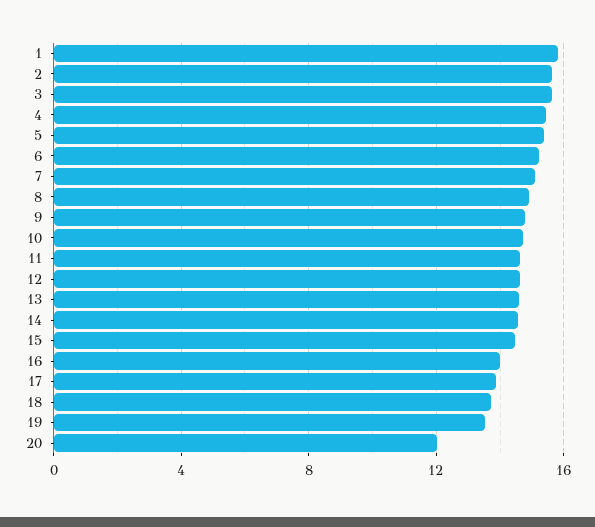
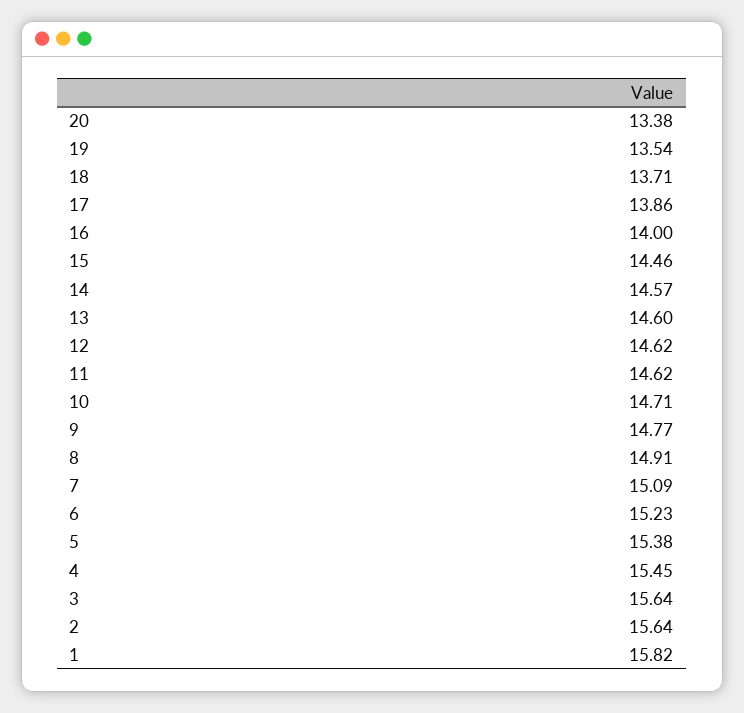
  {
    "1": 15.82,
    "2": 15.64,
    "3": 15.64,
    "4": 15.45,
    "5": 15.38,
    "6": 15.23,
    "7": 15.09,
    "8": 14.91,
    "9": 14.77,
    "10": 14.71,
    "11": 14.62,
    "12": 14.62,
    "13": 14.6,
    "14": 14.57,
    "15": 14.46,
    "16": 14,
    "17": 13.86,
    "18": 13.71,
    "19": 13.54,
-   "20": 12
+   "20": 13.38
  }

